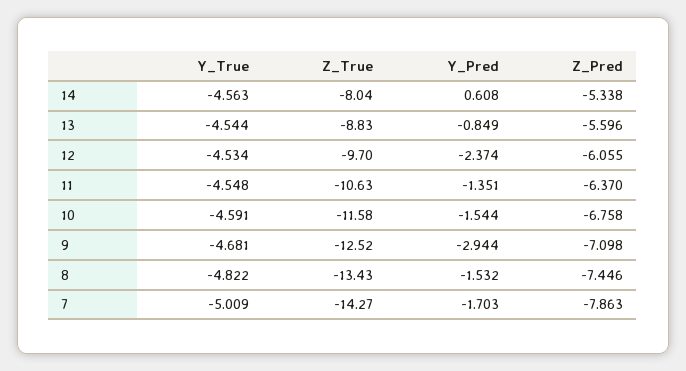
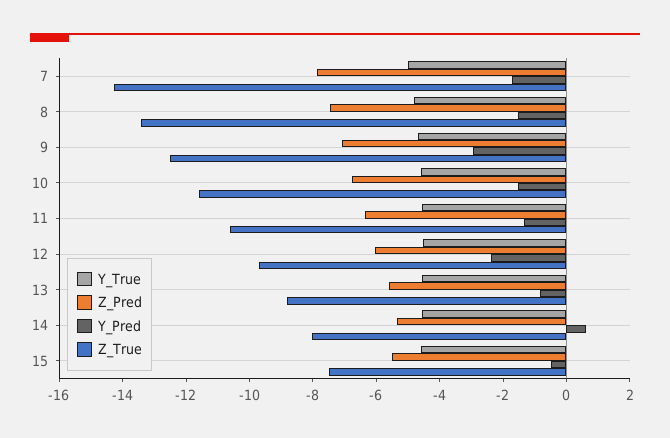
  {
    "Y_True": {
      "14": -4.563,
      "13": -4.544,
      "12": -4.534,
      "11": -4.548,
      "10": -4.591,
      "9": -4.681,
      "8": -4.822,
-     "7": -5.009
+     "7": -5.009,
+     "15": -4.5
    },
    "Z_True": {
      "14": -8.04,
      "13": -8.83,
      "12": -9.7,
      "11": -10.63,
      "10": -11.58,
      "9": -12.52,
      "8": -13.43,
-     "7": -14.27
+     "7": -14.27,
+     "15": -7.5
    },
    "Y_Pred": {
      "14": 0.608,
      "13": -0.849,
      "12": -2.374,
      "11": -1.351,
      "10": -1.544,
      "9": -2.944,
      "8": -1.532,
-     "7": -1.703
+     "7": -1.703,
+     "15": -0.5
    },
    "Z_Pred": {
      "14": -5.338,
      "13": -5.596,
      "12": -6.055,
      "11": -6.37,
      "10": -6.758,
      "9": -7.098,
      "8": -7.446,
-     "7": -7.863
+     "7": -7.863,
+     "15": -5.5
    }
  }

